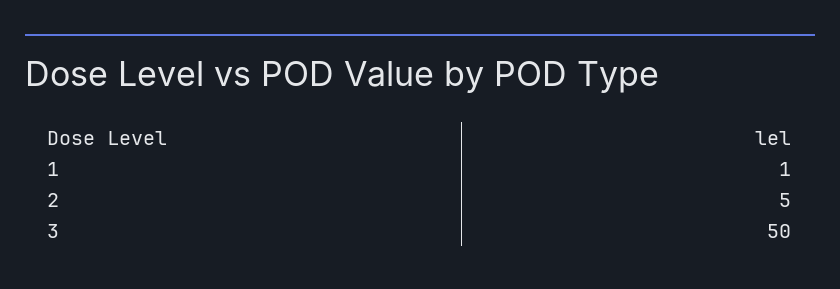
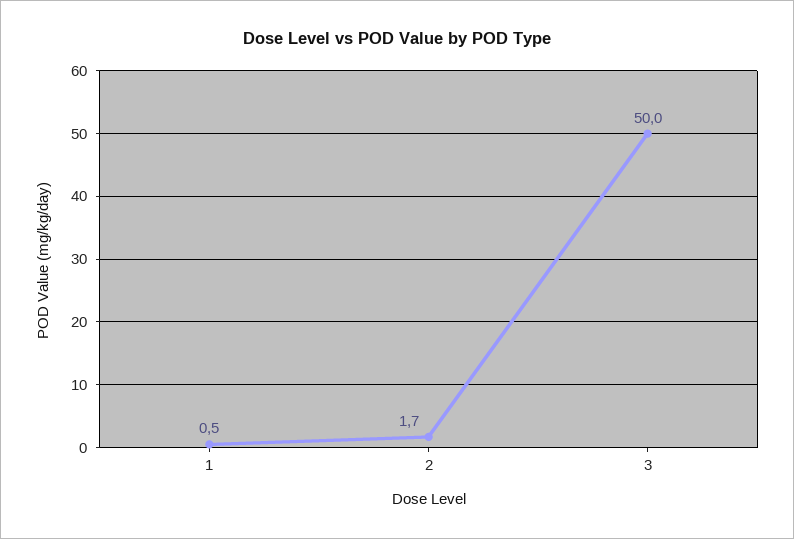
  {
    "1": 0.5,
-   "2": 5,
+   "2": 1.7,
    "3": 50
  }

